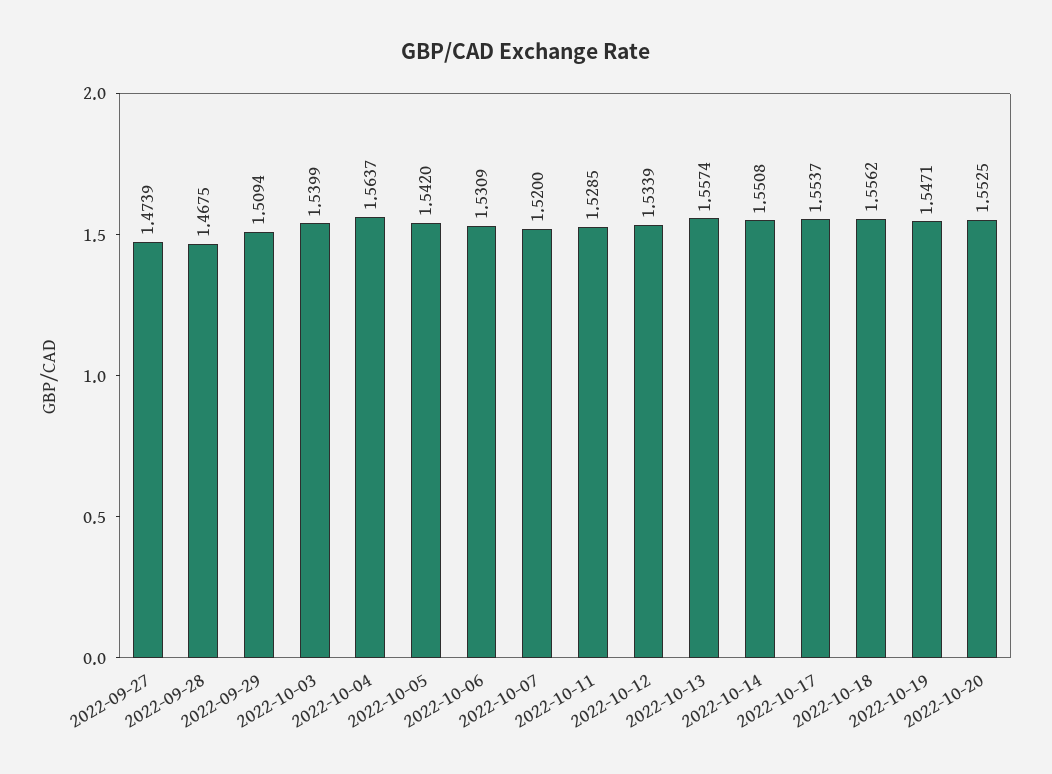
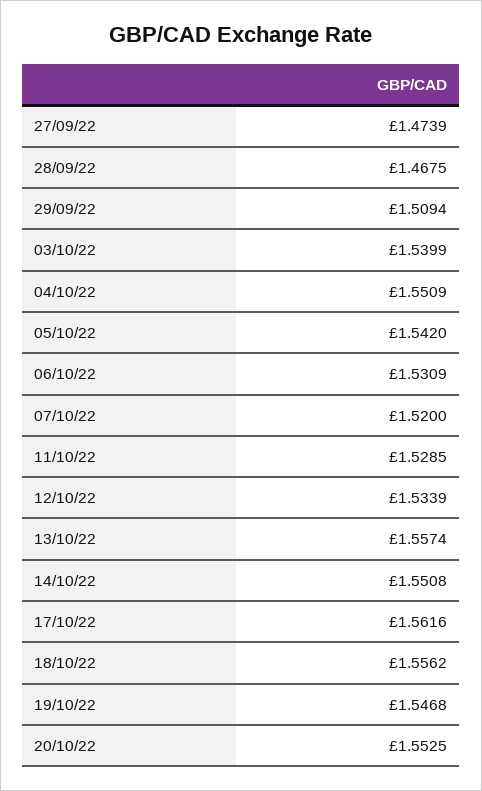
  {
    "2022-09-27": 1.4739,
    "2022-09-28": 1.4675,
    "2022-09-29": 1.5094,
    "2022-10-03": 1.5399,
-   "2022-10-04": 1.5637,
+   "2022-10-04": 1.5509,
    "2022-10-05": 1.542,
    "2022-10-06": 1.5309,
    "2022-10-07": 1.52,
    "2022-10-11": 1.5285,
    "2022-10-12": 1.5339,
    "2022-10-13": 1.5574,
    "2022-10-14": 1.5508,
-   "2022-10-17": 1.5537,
+   "2022-10-17": 1.5616,
    "2022-10-18": 1.5562,
-   "2022-10-19": 1.5471,
+   "2022-10-19": 1.5468,
    "2022-10-20": 1.5525
  }

